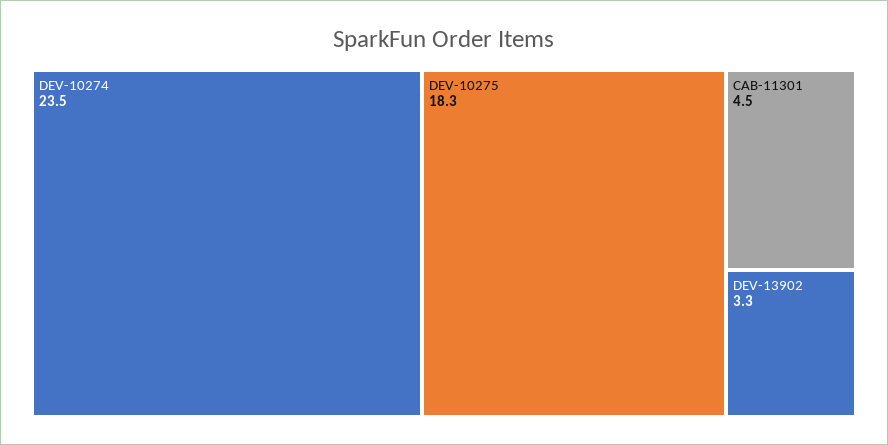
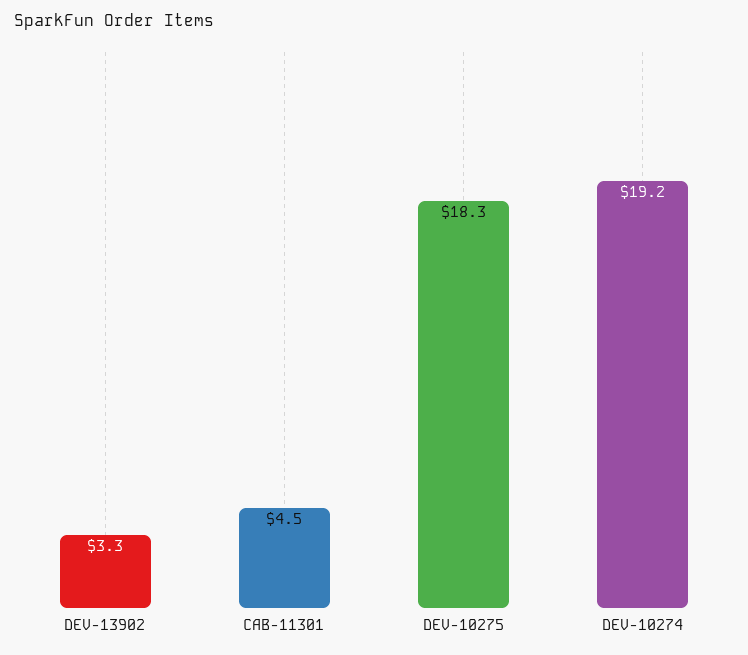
  {
-   "DEV-10274": 23.5,
+   "DEV-10274": 19.2,
    "DEV-10275": 18.3,
    "CAB-11301": 4.5,
    "DEV-13902": 3.3
  }

